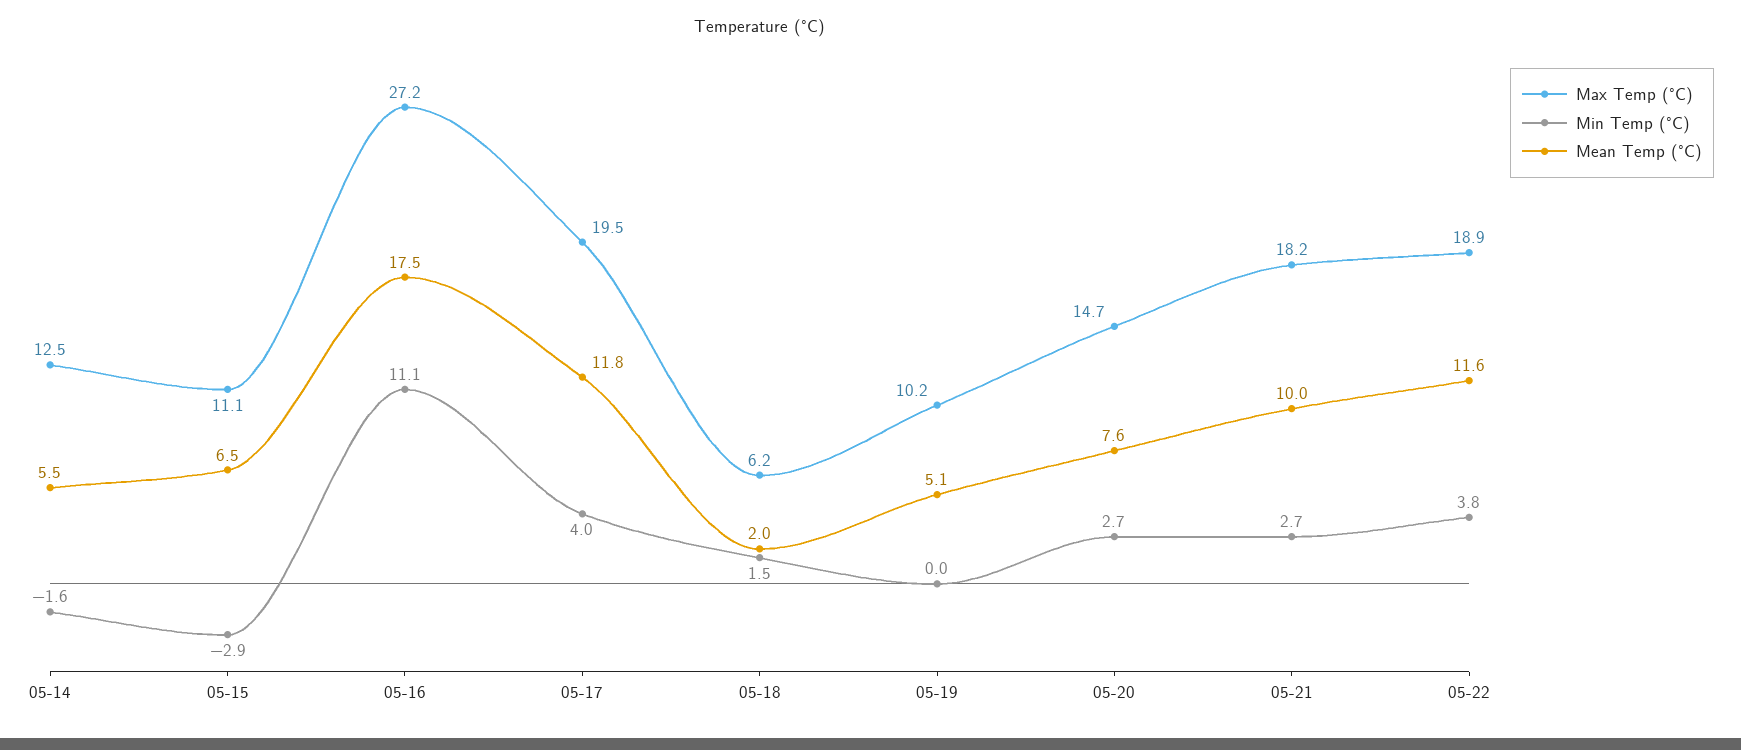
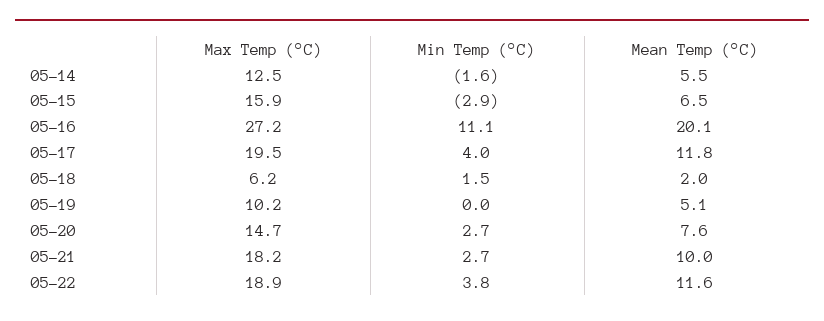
  {
    "Max Temp (°C)": {
      "05-14": 12.5,
-     "05-15": 11.1,
+     "05-15": 15.9,
      "05-16": 27.2,
      "05-17": 19.5,
      "05-18": 6.2,
      "05-19": 10.2,
      "05-20": 14.7,
      "05-21": 18.2,
      "05-22": 18.9
    },
    "Min Temp (°C)": {
      "05-14": -1.6,
      "05-15": -2.9,
      "05-16": 11.1,
      "05-17": 4,
      "05-18": 1.5,
      "05-19": 0,
      "05-20": 2.7,
      "05-21": 2.7,
      "05-22": 3.8
    },
    "Mean Temp (°C)": {
      "05-14": 5.5,
      "05-15": 6.5,
-     "05-16": 17.5,
+     "05-16": 20.1,
      "05-17": 11.8,
      "05-18": 2,
      "05-19": 5.1,
      "05-20": 7.6,
      "05-21": 10,
      "05-22": 11.6
    }
  }

